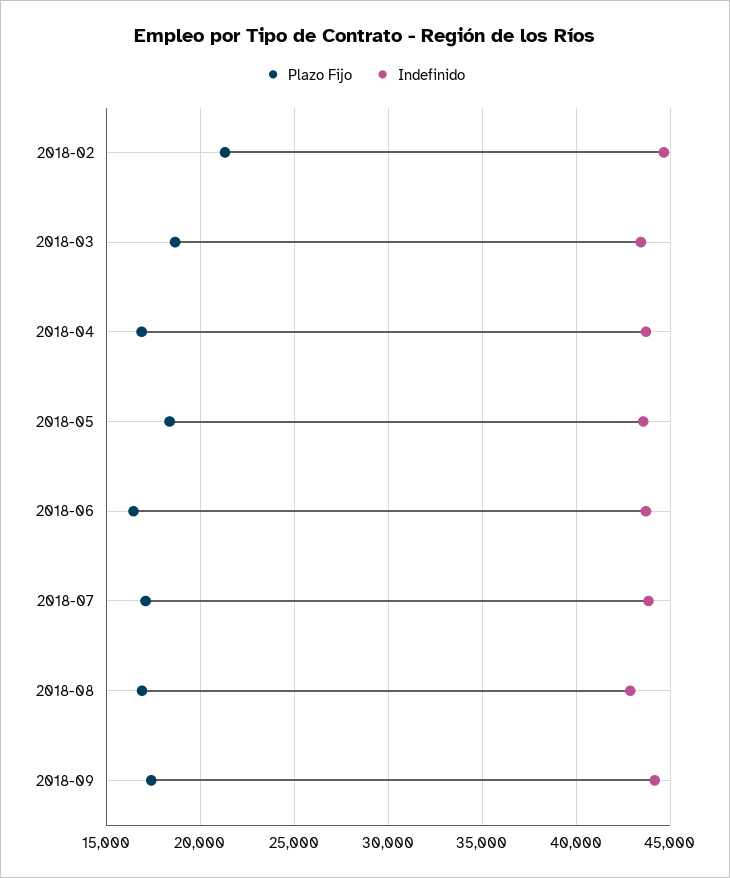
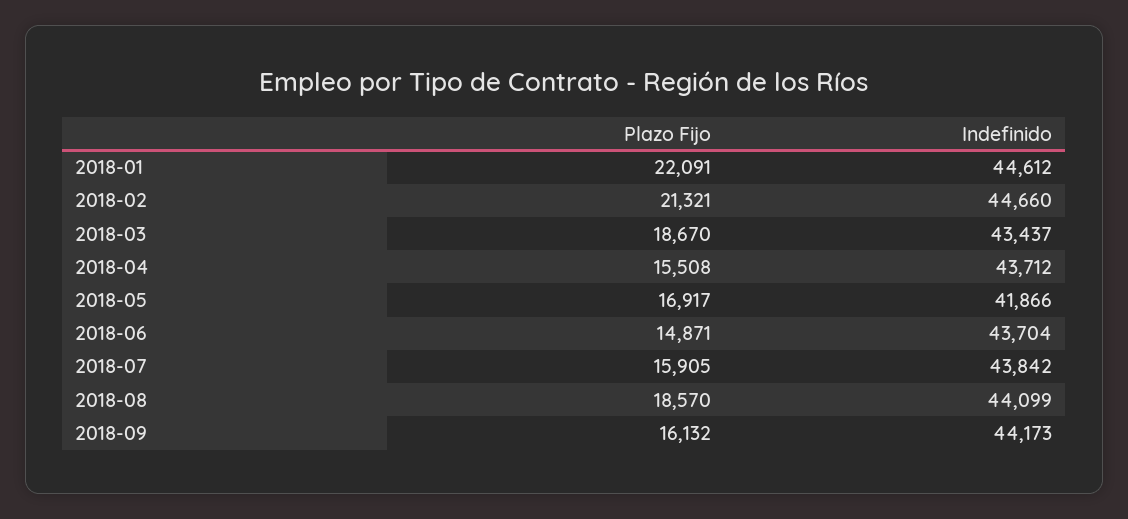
  {
    "Plazo Fijo": {
      "2018-02": 21321,
      "2018-03": 18670,
-     "2018-04": 17000,
+     "2018-04": 15508,
-     "2018-05": 18500,
+     "2018-05": 16917,
-     "2018-06": 16500,
+     "2018-06": 14871,
-     "2018-07": 17000,
+     "2018-07": 15905,
-     "2018-08": 17000,
+     "2018-08": 18570,
-     "2018-09": 17500
+     "2018-09": 16132,
+     "2018-01": 22091
    },
    "Indefinido": {
      "2018-02": 44660,
      "2018-03": 43437,
      "2018-04": 43712,
-     "2018-05": 43500,
+     "2018-05": 41866,
      "2018-06": 43704,
      "2018-07": 43842,
-     "2018-08": 43000,
+     "2018-08": 44099,
-     "2018-09": 44173
+     "2018-09": 44173,
+     "2018-01": 44612
    }
  }

